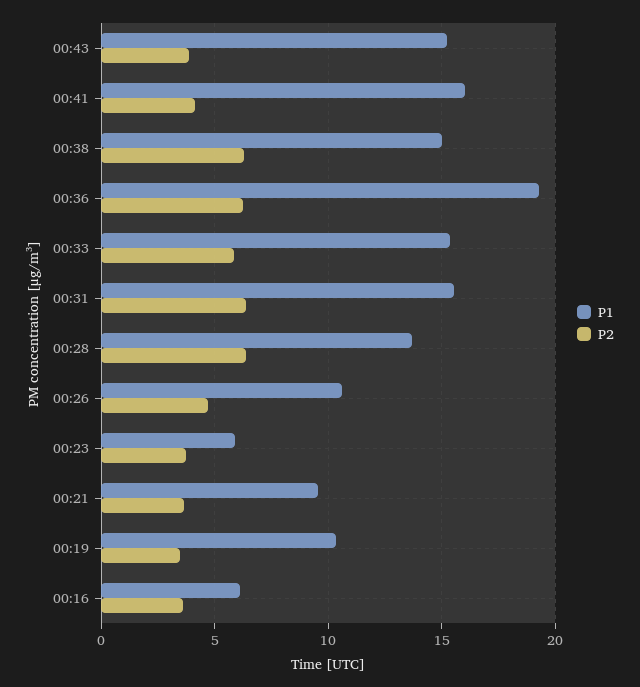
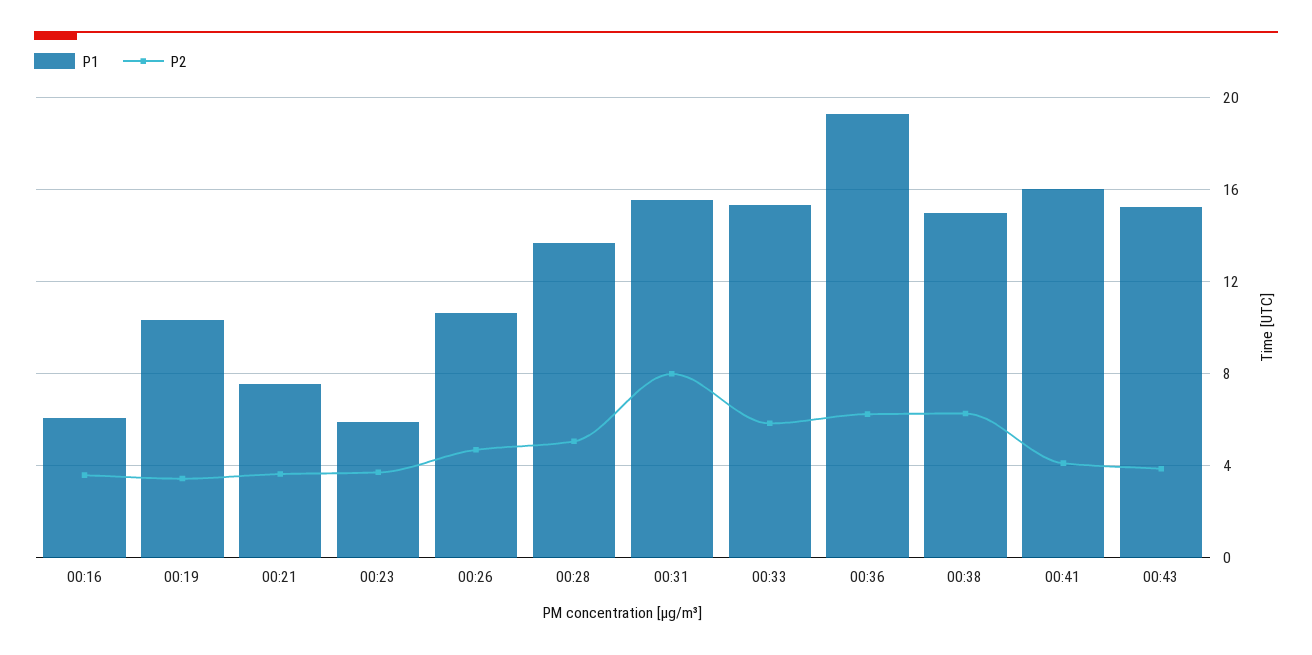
  {
    "P1": {
      "00:43": 15.5,
      "00:41": 16,
      "00:38": 15,
      "00:36": 19.5,
      "00:33": 15.5,
      "00:31": 15.5,
      "00:28": 13.5,
      "00:26": 10.5,
      "00:23": 6,
-     "00:21": 9.5,
+     "00:21": 7.5,
      "00:19": 10.5,
      "00:16": 6
    },
    "P2": {
      "00:43": 4,
      "00:41": 4,
      "00:38": 6.5,
      "00:36": 6.5,
      "00:33": 6,
-     "00:31": 6.5,
+     "00:31": 8,
-     "00:28": 6.5,
+     "00:28": 5,
      "00:26": 4.5,
      "00:23": 3.5,
      "00:21": 3.5,
      "00:19": 3.5,
      "00:16": 3.5
    }
  }

